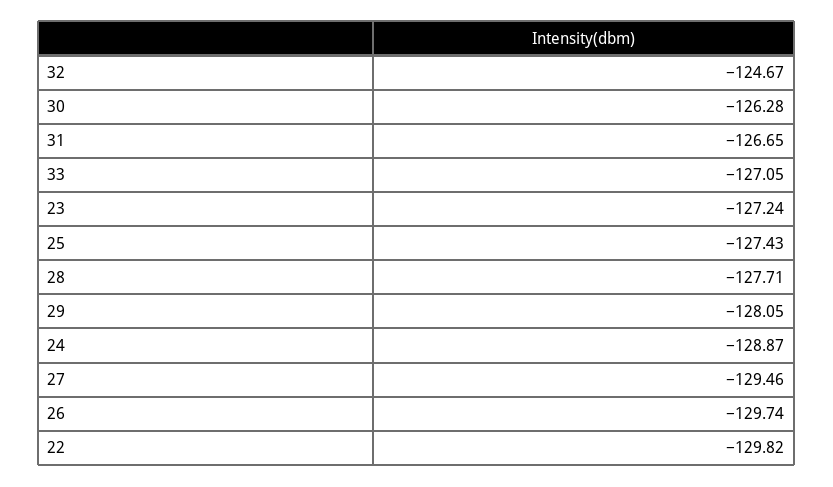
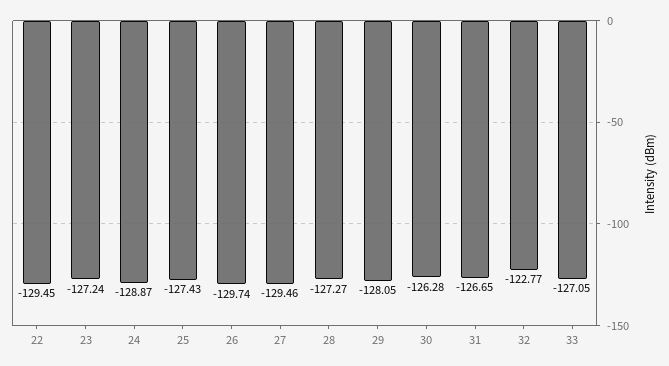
  {
-   "32": -124.67,
+   "32": -122.77,
    "30": -126.28,
    "31": -126.65,
    "33": -127.05,
    "23": -127.24,
    "25": -127.43,
-   "28": -127.71,
+   "28": -127.27,
    "29": -128.05,
    "24": -128.87,
    "27": -129.46,
    "26": -129.74,
-   "22": -129.82
+   "22": -129.45
  }

